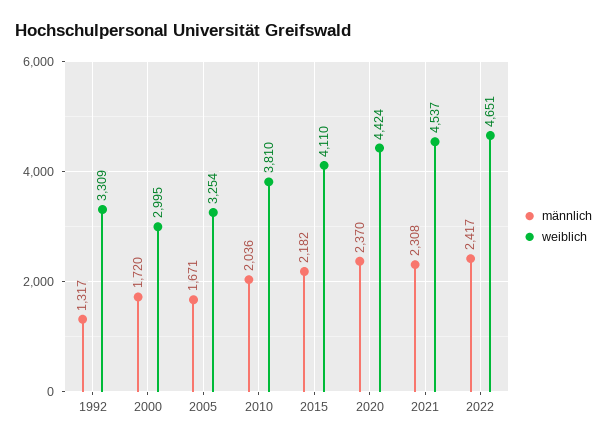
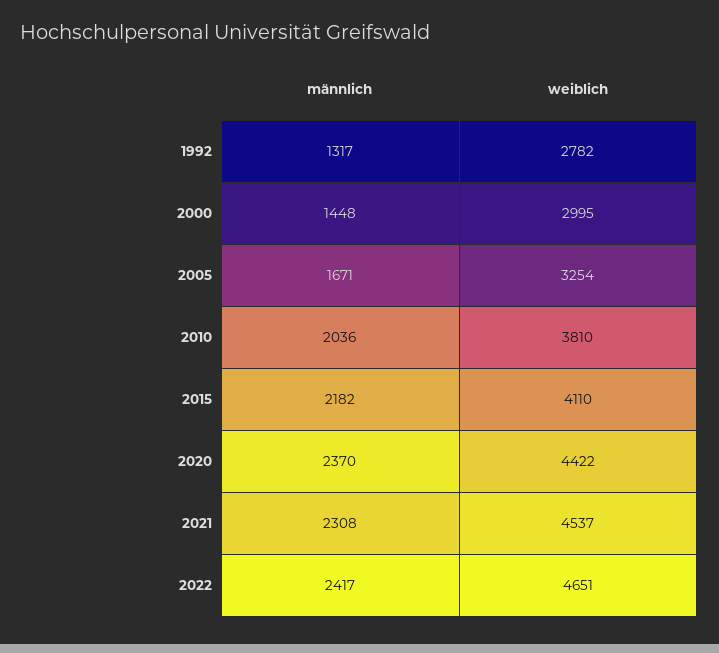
  {
    "männlich": {
      "1992": 1317,
-     "2000": 1720,
+     "2000": 1448,
      "2005": 1671,
      "2010": 2036,
      "2015": 2182,
      "2020": 2370,
      "2021": 2308,
      "2022": 2417
    },
    "weiblich": {
-     "1992": 3309,
+     "1992": 2782,
      "2000": 2995,
      "2005": 3254,
      "2010": 3810,
      "2015": 4110,
-     "2020": 4424,
+     "2020": 4422,
      "2021": 4537,
      "2022": 4651
    }
  }

